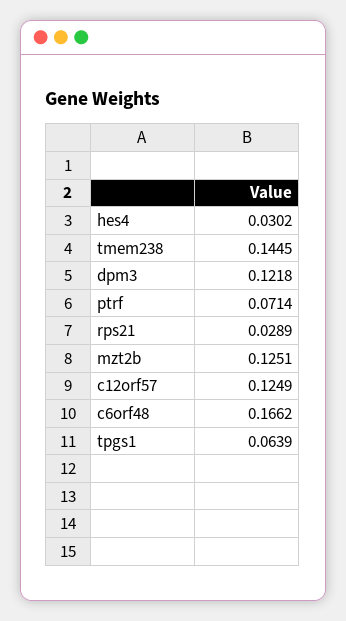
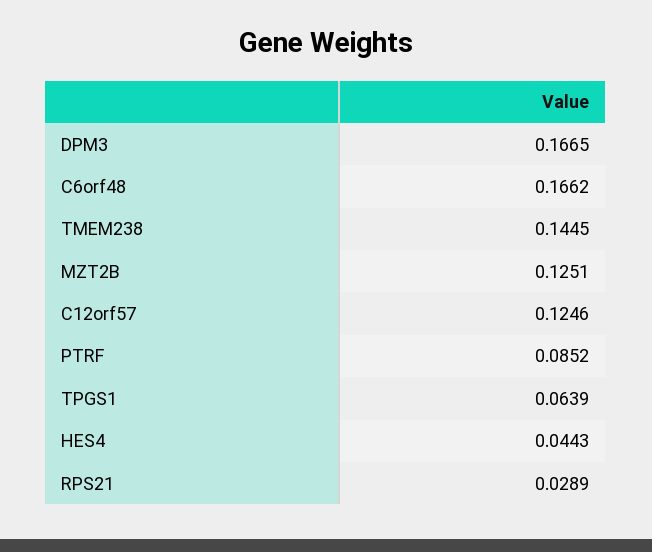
  {
-   "hes4": 0.0302,
+   "hes4": 0.0443,
    "tmem238": 0.1445,
-   "dpm3": 0.1218,
+   "dpm3": 0.1665,
-   "ptrf": 0.0714,
+   "ptrf": 0.0852,
    "rps21": 0.0289,
    "mzt2b": 0.1251,
-   "c12orf57": 0.1249,
+   "c12orf57": 0.1246,
    "c6orf48": 0.1662,
    "tpgs1": 0.0639
  }

